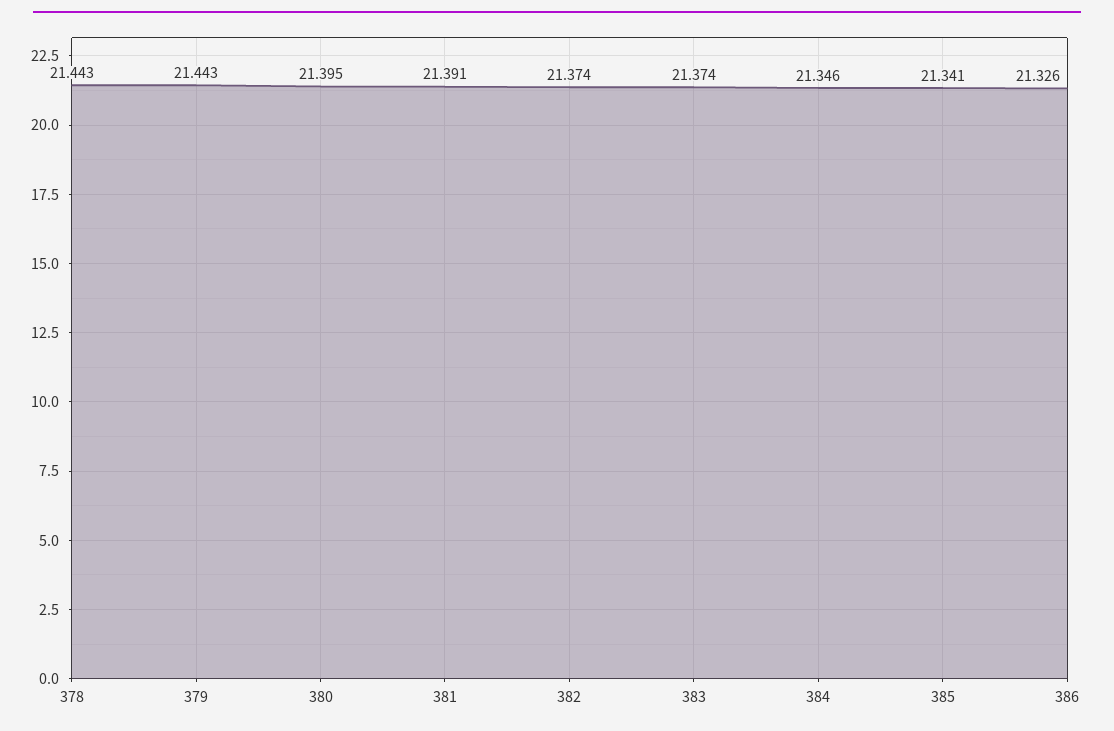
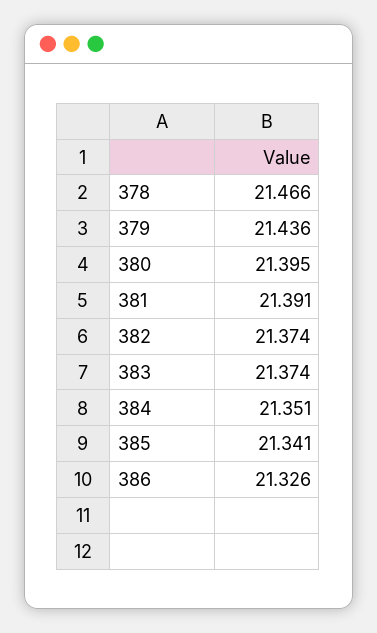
  {
-   "378": 21.443,
+   "378": 21.466,
-   "379": 21.443,
+   "379": 21.436,
    "380": 21.395,
    "381": 21.391,
    "382": 21.374,
    "383": 21.374,
-   "384": 21.346,
+   "384": 21.351,
    "385": 21.341,
    "386": 21.326
  }

